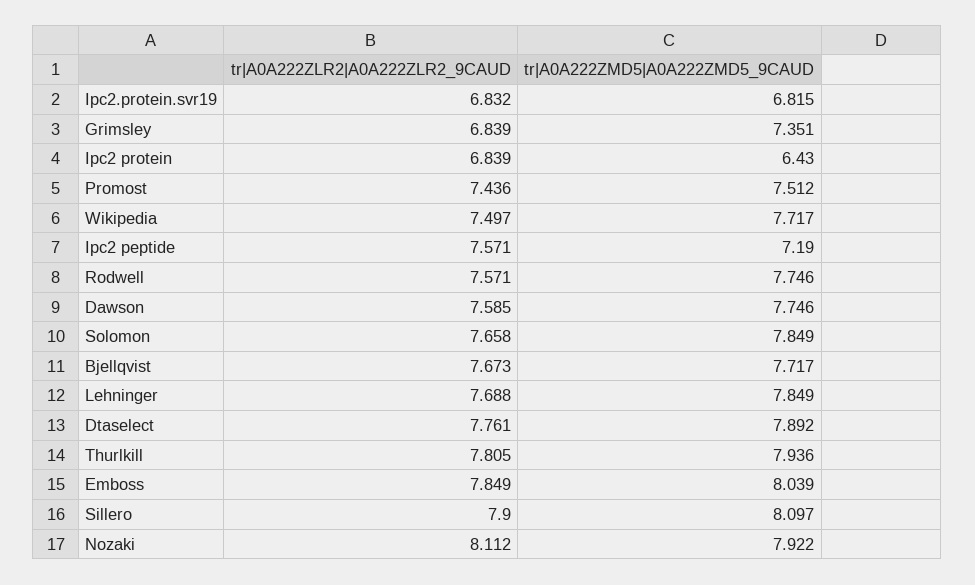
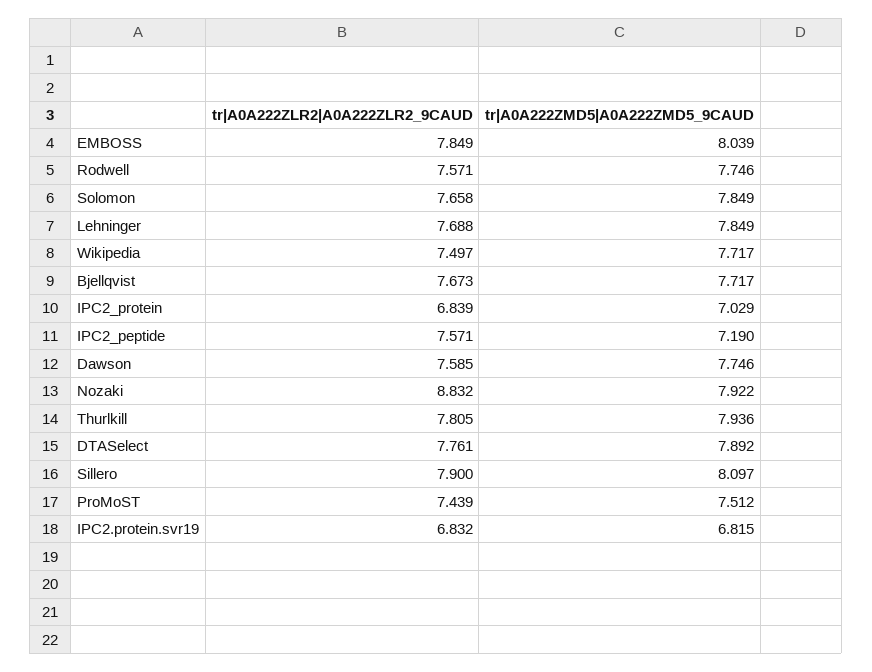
  {
    "tr|A0A222ZLR2|A0A222ZLR2_9CAUD": {
      "Ipc2.protein.svr19": 6.832,
-     "Grimsley": 6.839,
      "Ipc2 protein": 6.839,
-     "Promost": 7.436,
+     "Promost": 7.439,
      "Wikipedia": 7.497,
      "Ipc2 peptide": 7.571,
      "Rodwell": 7.571,
      "Dawson": 7.585,
      "Solomon": 7.658,
      "Bjellqvist": 7.673,
      "Lehninger": 7.688,
      "Dtaselect": 7.761,
      "Thurlkill": 7.805,
      "Emboss": 7.849,
      "Sillero": 7.9,
-     "Nozaki": 8.112
+     "Nozaki": 8.832
    },
    "tr|A0A222ZMD5|A0A222ZMD5_9CAUD": {
      "Ipc2.protein.svr19": 6.815,
-     "Grimsley": 7.351,
-     "Ipc2 protein": 6.43,
+     "Ipc2 protein": 7.029,
      "Promost": 7.512,
      "Wikipedia": 7.717,
      "Ipc2 peptide": 7.19,
      "Rodwell": 7.746,
      "Dawson": 7.746,
      "Solomon": 7.849,
      "Bjellqvist": 7.717,
      "Lehninger": 7.849,
      "Dtaselect": 7.892,
      "Thurlkill": 7.936,
      "Emboss": 8.039,
      "Sillero": 8.097,
      "Nozaki": 7.922
    }
  }

